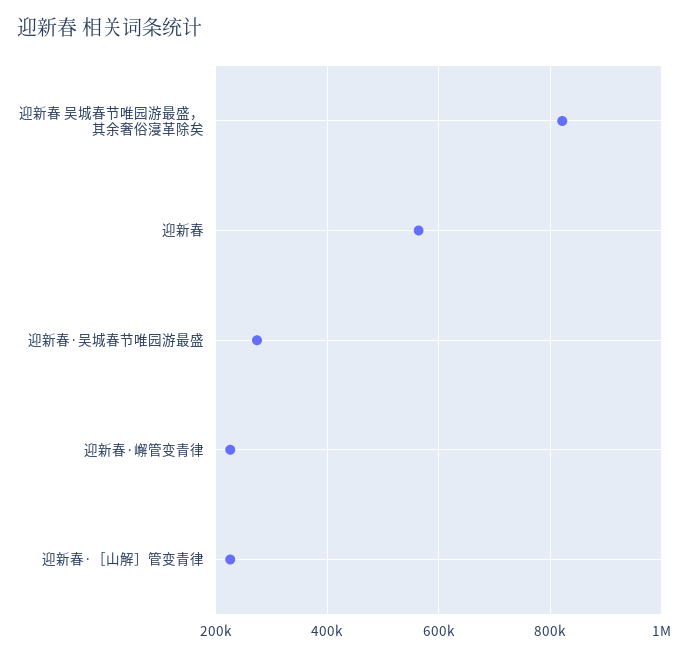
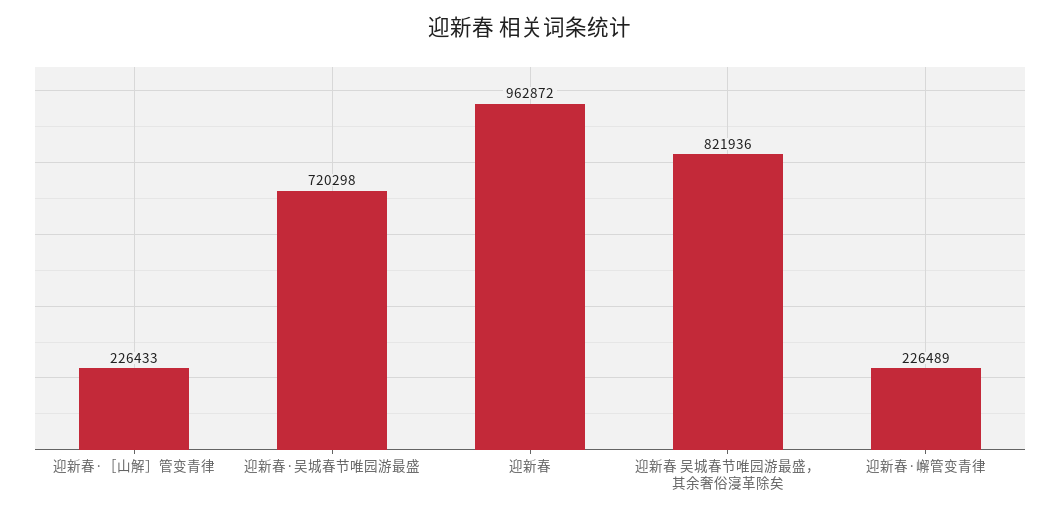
  {
    "迎新春 吴城春节唯园游最盛，其余奢俗寖革除矣": 821936,
-   "迎新春": 560000,
+   "迎新春": 962872,
-   "迎新春·吴城春节唯园游最盛": 280000,
+   "迎新春·吴城春节唯园游最盛": 720298,
    "迎新春·嶰管变青律": 226489,
    "迎新春·［山解］管变青律": 226433
  }

